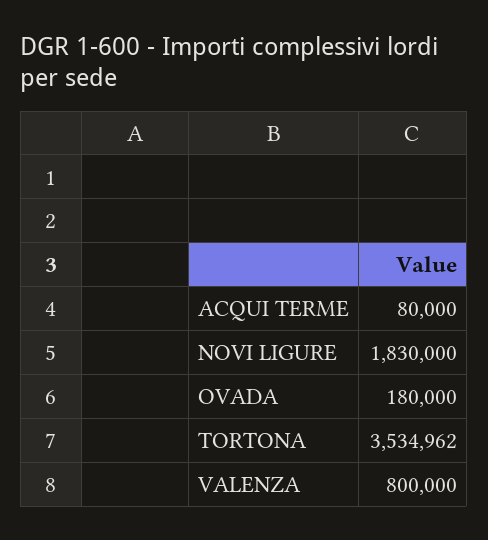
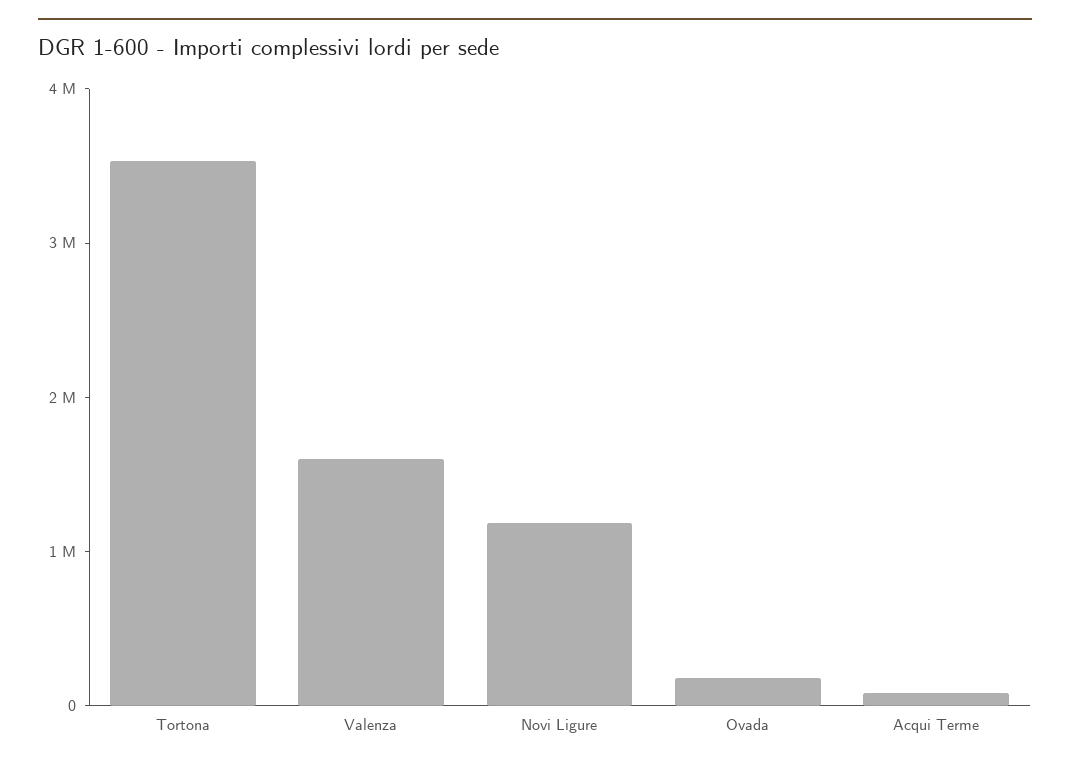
  {
    "ACQUI TERME": 80000,
-   "NOVI LIGURE": 1830000,
+   "NOVI LIGURE": 1200000,
    "OVADA": 180000,
    "TORTONA": 3534962,
-   "VALENZA": 800000
+   "VALENZA": 1600000
  }

